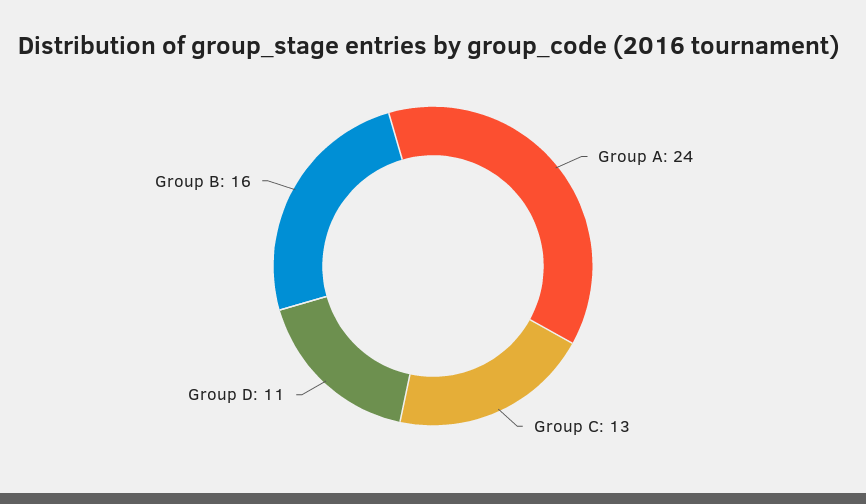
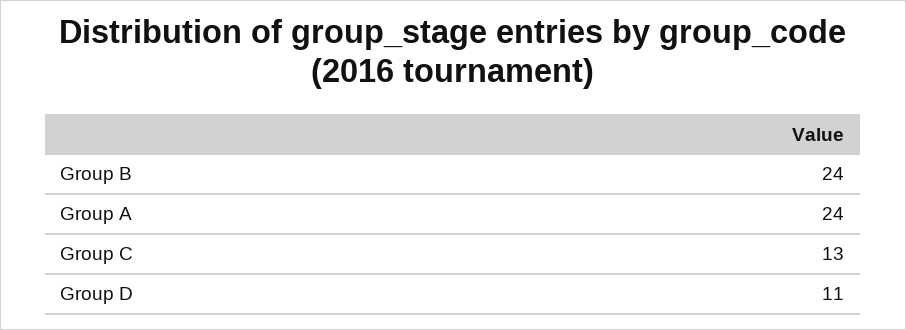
  {
    "Group A": 24,
    "Group C": 13,
    "Group D": 11,
-   "Group B": 16
+   "Group B": 24
  }

